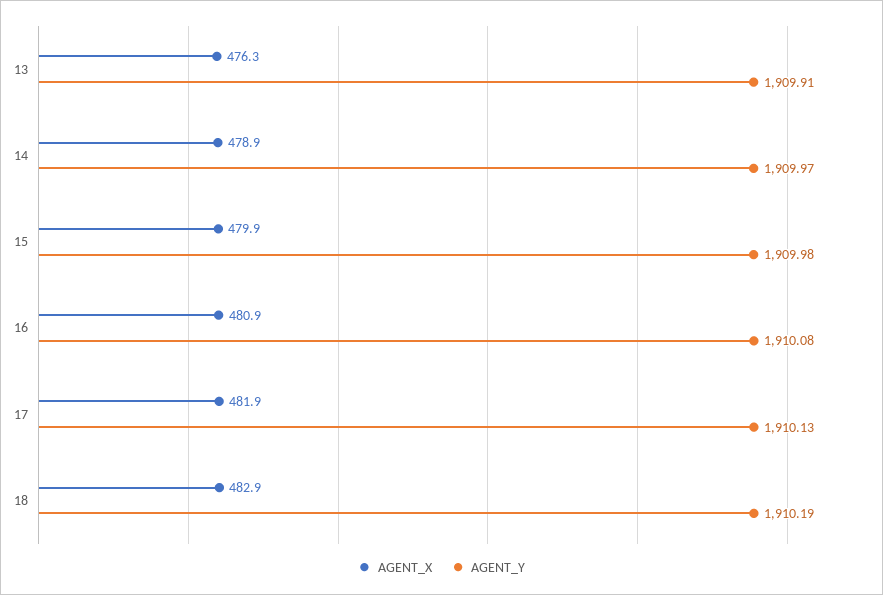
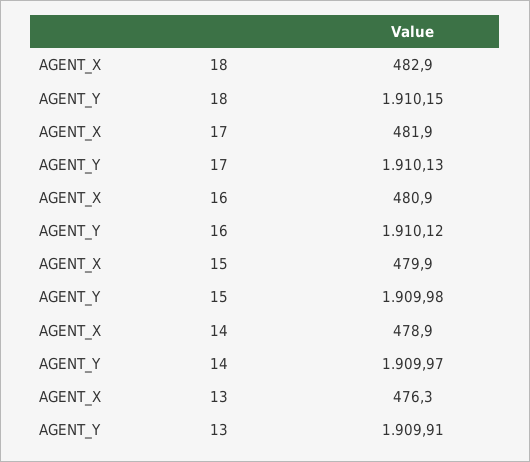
  {
    "AGENT_X": {
      "13": 476.3,
      "14": 478.9,
      "15": 479.9,
      "16": 480.9,
      "17": 481.9,
      "18": 482.9
    },
    "AGENT_Y": {
      "13": 1909.91,
      "14": 1909.97,
      "15": 1909.98,
-     "16": 1910.08,
+     "16": 1910.12,
      "17": 1910.13,
-     "18": 1910.19
+     "18": 1910.15
    }
  }

